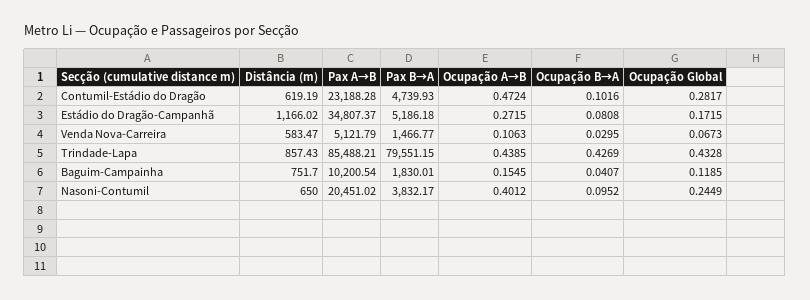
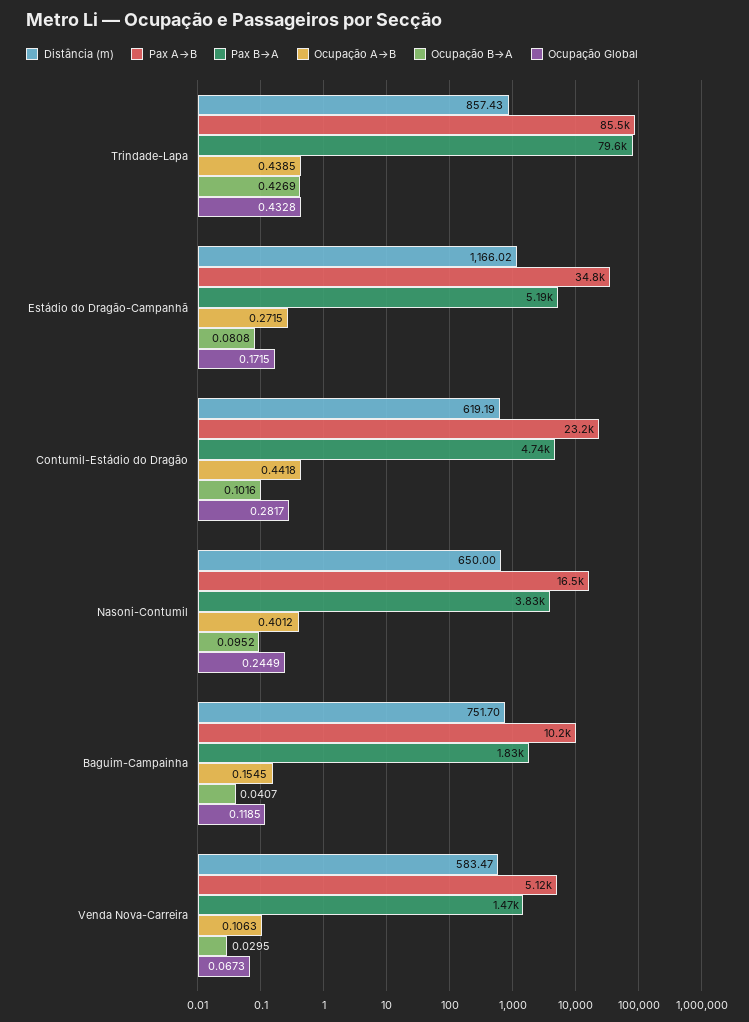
  {
    "Distância (m)": {
      "Contumil-Estádio do Dragão": 619.19,
      "Estádio do Dragão-Campanhã": 1166.02,
      "Venda Nova-Carreira": 583.47,
      "Trindade-Lapa": 857.43,
      "Baguim-Campainha": 751.7,
      "Nasoni-Contumil": 650
    },
    "Pax A→B": {
      "Contumil-Estádio do Dragão": 23188.28,
      "Estádio do Dragão-Campanhã": 34807.37,
      "Venda Nova-Carreira": 5121.79,
      "Trindade-Lapa": 85488.21,
      "Baguim-Campainha": 10200.54,
-     "Nasoni-Contumil": 20451.02
+     "Nasoni-Contumil": 16500
    },
    "Pax B→A": {
      "Contumil-Estádio do Dragão": 4739.93,
      "Estádio do Dragão-Campanhã": 5186.18,
      "Venda Nova-Carreira": 1466.77,
      "Trindade-Lapa": 79551.15,
      "Baguim-Campainha": 1830.01,
      "Nasoni-Contumil": 3832.17
    },
    "Ocupação A→B": {
-     "Contumil-Estádio do Dragão": 0.4724,
+     "Contumil-Estádio do Dragão": 0.4418,
      "Estádio do Dragão-Campanhã": 0.2715,
      "Venda Nova-Carreira": 0.1063,
      "Trindade-Lapa": 0.4385,
      "Baguim-Campainha": 0.1545,
      "Nasoni-Contumil": 0.4012
    },
    "Ocupação B→A": {
      "Contumil-Estádio do Dragão": 0.1016,
      "Estádio do Dragão-Campanhã": 0.0808,
      "Venda Nova-Carreira": 0.0295,
      "Trindade-Lapa": 0.4269,
      "Baguim-Campainha": 0.0407,
      "Nasoni-Contumil": 0.0952
    },
    "Ocupação Global": {
      "Contumil-Estádio do Dragão": 0.2817,
      "Estádio do Dragão-Campanhã": 0.1715,
      "Venda Nova-Carreira": 0.0673,
      "Trindade-Lapa": 0.4328,
      "Baguim-Campainha": 0.1185,
      "Nasoni-Contumil": 0.2449
    }
  }

